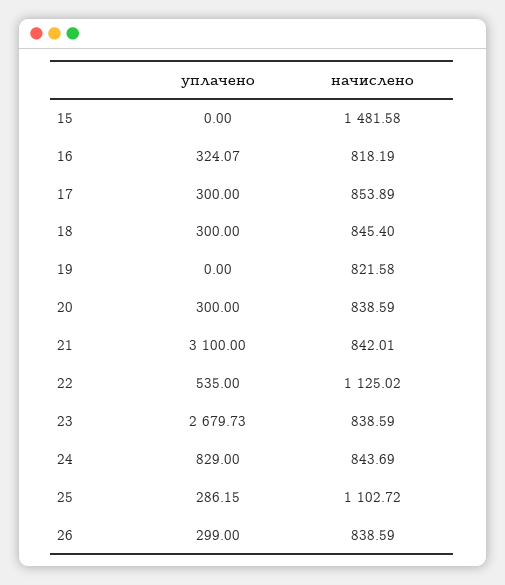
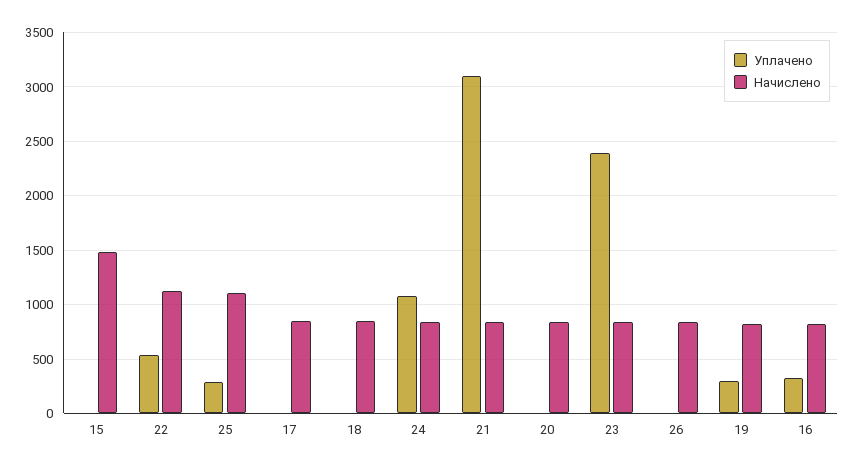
  {
    "уплачено": {
      "15": 0,
      "16": 324.07,
-     "17": 300,
+     "17": 0,
-     "18": 300,
+     "18": 0,
-     "19": 0,
+     "19": 300,
-     "20": 300,
+     "20": 0,
      "21": 3100,
      "22": 535,
-     "23": 2679.73,
+     "23": 2400,
-     "24": 829,
+     "24": 1100,
      "25": 286.15,
-     "26": 299
+     "26": 0
    },
    "начислено": {
      "15": 1481.58,
      "16": 818.19,
      "17": 853.89,
      "18": 845.4,
      "19": 821.58,
      "20": 838.59,
      "21": 842.01,
      "22": 1125.02,
      "23": 838.59,
      "24": 843.69,
      "25": 1102.72,
      "26": 838.59
    }
  }

